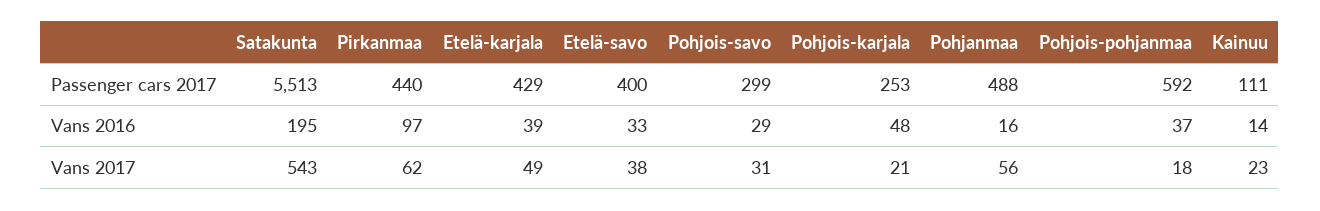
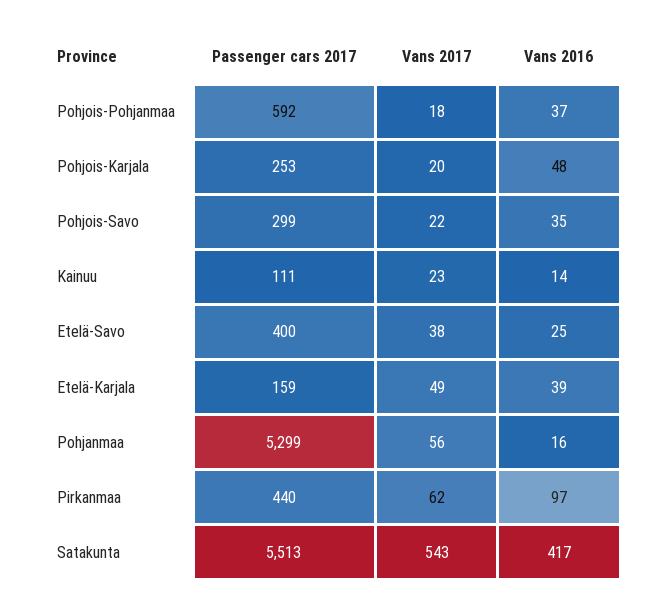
  {
    "Satakunta": {
      "Passenger cars 2017": 5513,
-     "Vans 2016": 195,
+     "Vans 2016": 417,
      "Vans 2017": 543
    },
    "Pirkanmaa": {
      "Passenger cars 2017": 440,
      "Vans 2016": 97,
      "Vans 2017": 62
    },
    "Etelä-karjala": {
-     "Passenger cars 2017": 429,
+     "Passenger cars 2017": 159,
      "Vans 2016": 39,
      "Vans 2017": 49
    },
    "Etelä-savo": {
      "Passenger cars 2017": 400,
-     "Vans 2016": 33,
+     "Vans 2016": 25,
      "Vans 2017": 38
    },
    "Pohjois-savo": {
      "Passenger cars 2017": 299,
-     "Vans 2016": 29,
+     "Vans 2016": 35,
-     "Vans 2017": 31
+     "Vans 2017": 22
    },
    "Pohjois-karjala": {
      "Passenger cars 2017": 253,
      "Vans 2016": 48,
-     "Vans 2017": 21
+     "Vans 2017": 20
    },
    "Pohjanmaa": {
-     "Passenger cars 2017": 488,
+     "Passenger cars 2017": 5299,
      "Vans 2016": 16,
      "Vans 2017": 56
    },
    "Pohjois-pohjanmaa": {
      "Passenger cars 2017": 592,
      "Vans 2016": 37,
      "Vans 2017": 18
    },
    "Kainuu": {
      "Passenger cars 2017": 111,
      "Vans 2016": 14,
      "Vans 2017": 23
    }
  }

